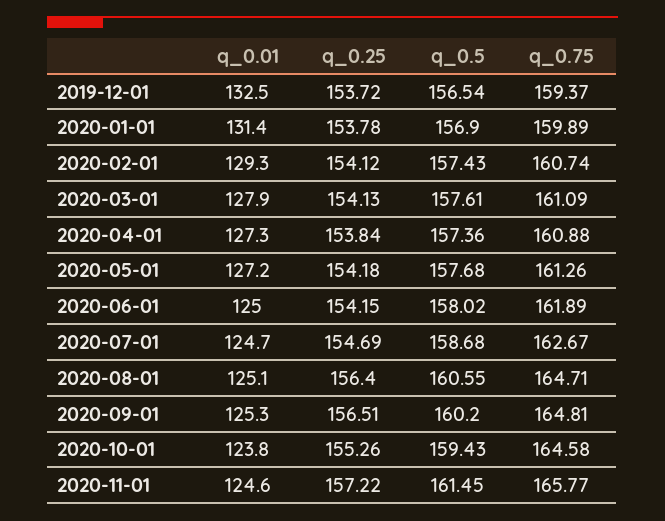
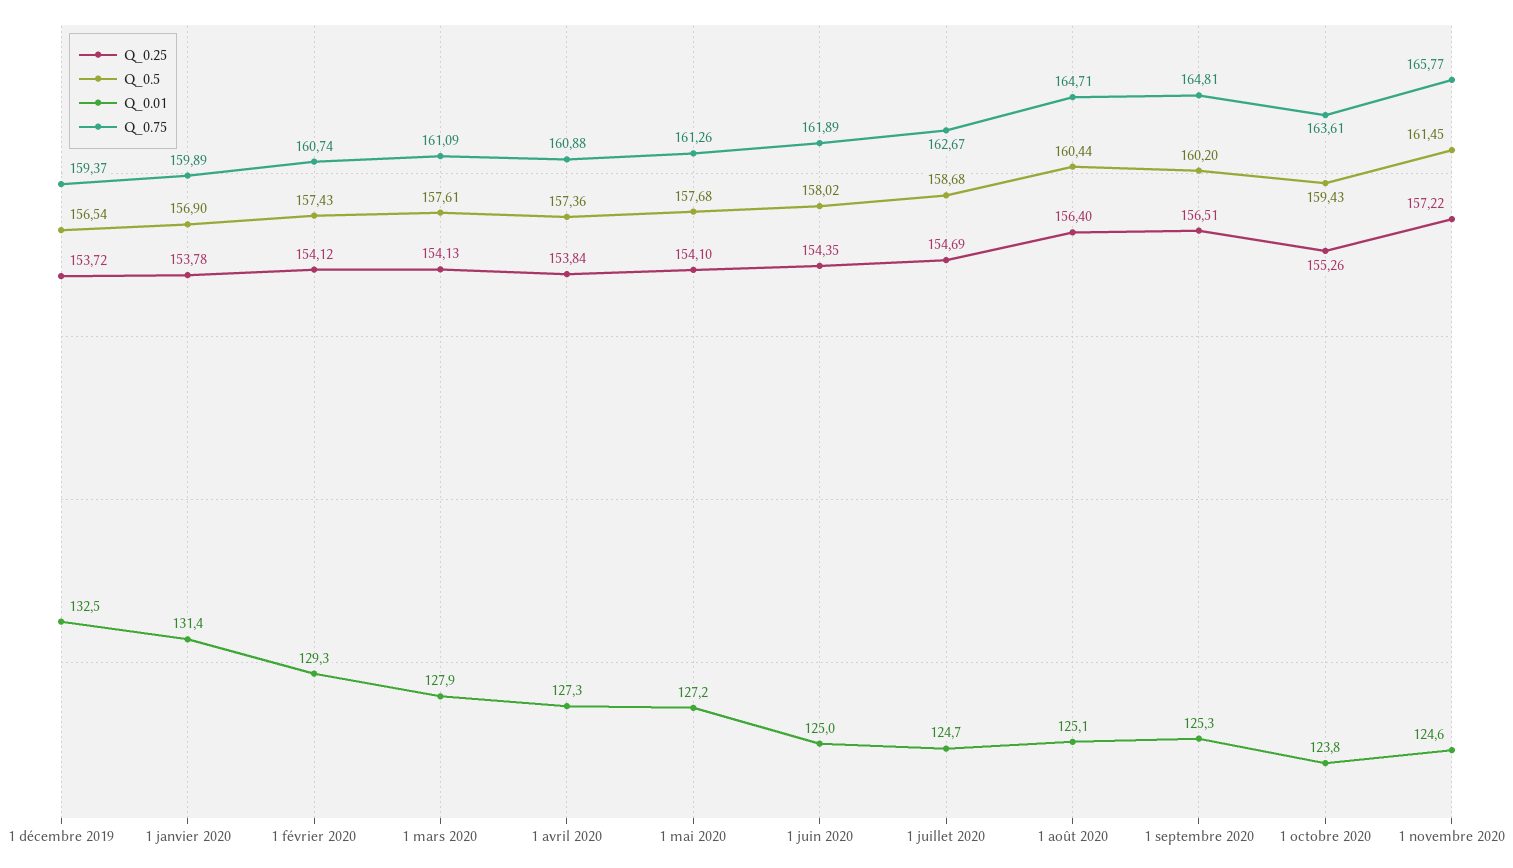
  {
    "q_0.01": {
      "2019-12-01": 132.5,
      "2020-01-01": 131.4,
      "2020-02-01": 129.3,
      "2020-03-01": 127.9,
      "2020-04-01": 127.3,
      "2020-05-01": 127.2,
      "2020-06-01": 125,
      "2020-07-01": 124.7,
      "2020-08-01": 125.1,
      "2020-09-01": 125.3,
      "2020-10-01": 123.8,
      "2020-11-01": 124.6
    },
    "q_0.25": {
      "2019-12-01": 153.72,
      "2020-01-01": 153.78,
      "2020-02-01": 154.12,
      "2020-03-01": 154.13,
      "2020-04-01": 153.84,
-     "2020-05-01": 154.18,
+     "2020-05-01": 154.1,
-     "2020-06-01": 154.15,
+     "2020-06-01": 154.35,
      "2020-07-01": 154.69,
      "2020-08-01": 156.4,
      "2020-09-01": 156.51,
      "2020-10-01": 155.26,
      "2020-11-01": 157.22
    },
    "q_0.5": {
      "2019-12-01": 156.54,
      "2020-01-01": 156.9,
      "2020-02-01": 157.43,
      "2020-03-01": 157.61,
      "2020-04-01": 157.36,
      "2020-05-01": 157.68,
      "2020-06-01": 158.02,
      "2020-07-01": 158.68,
-     "2020-08-01": 160.55,
+     "2020-08-01": 160.44,
      "2020-09-01": 160.2,
      "2020-10-01": 159.43,
      "2020-11-01": 161.45
    },
    "q_0.75": {
      "2019-12-01": 159.37,
      "2020-01-01": 159.89,
      "2020-02-01": 160.74,
      "2020-03-01": 161.09,
      "2020-04-01": 160.88,
      "2020-05-01": 161.26,
      "2020-06-01": 161.89,
      "2020-07-01": 162.67,
      "2020-08-01": 164.71,
      "2020-09-01": 164.81,
-     "2020-10-01": 164.58,
+     "2020-10-01": 163.61,
      "2020-11-01": 165.77
    }
  }

